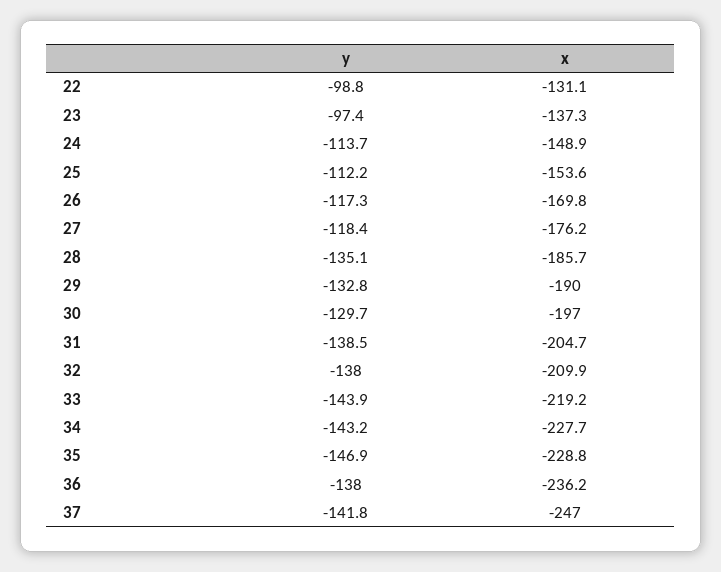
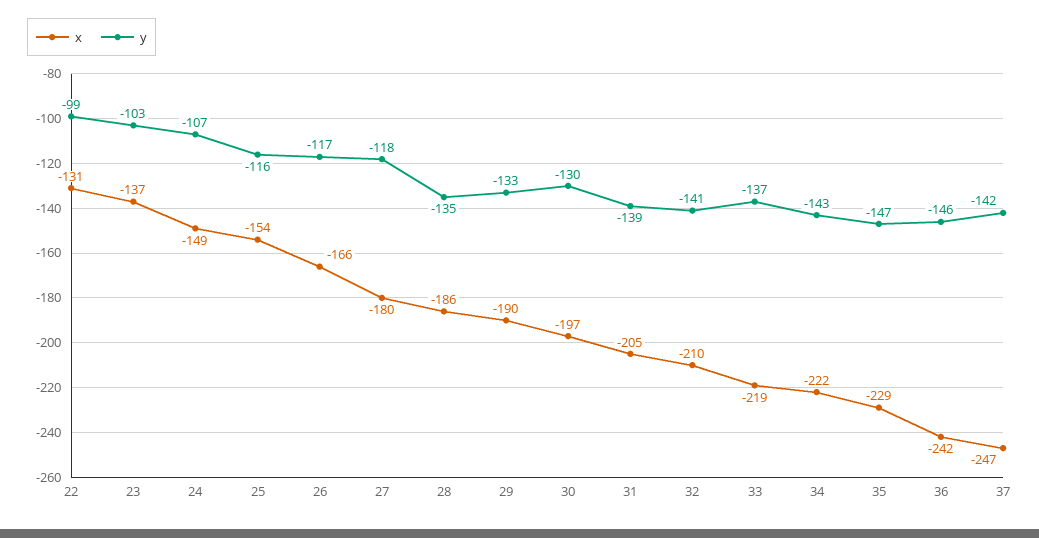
  {
    "y": {
      "22": -98.8,
-     "23": -97.4,
+     "23": -103,
-     "24": -113.7,
+     "24": -107,
-     "25": -112.2,
+     "25": -116,
      "26": -117.3,
      "27": -118.4,
      "28": -135.1,
      "29": -132.8,
      "30": -129.7,
      "31": -138.5,
-     "32": -138,
+     "32": -141,
-     "33": -143.9,
+     "33": -137,
      "34": -143.2,
      "35": -146.9,
-     "36": -138,
+     "36": -146,
      "37": -141.8
    },
    "x": {
      "22": -131.1,
      "23": -137.3,
      "24": -148.9,
      "25": -153.6,
-     "26": -169.8,
+     "26": -166,
-     "27": -176.2,
+     "27": -180,
      "28": -185.7,
      "29": -190,
      "30": -197,
      "31": -204.7,
      "32": -209.9,
      "33": -219.2,
-     "34": -227.7,
+     "34": -222,
      "35": -228.8,
-     "36": -236.2,
+     "36": -242,
      "37": -247
    }
  }

